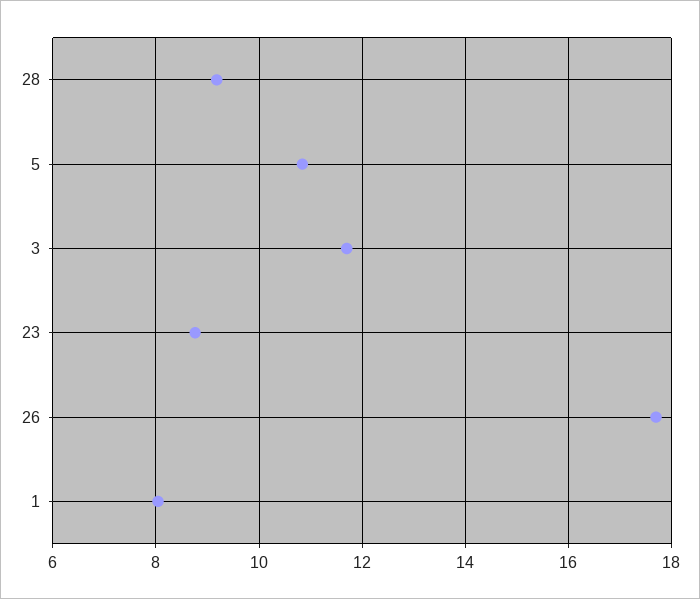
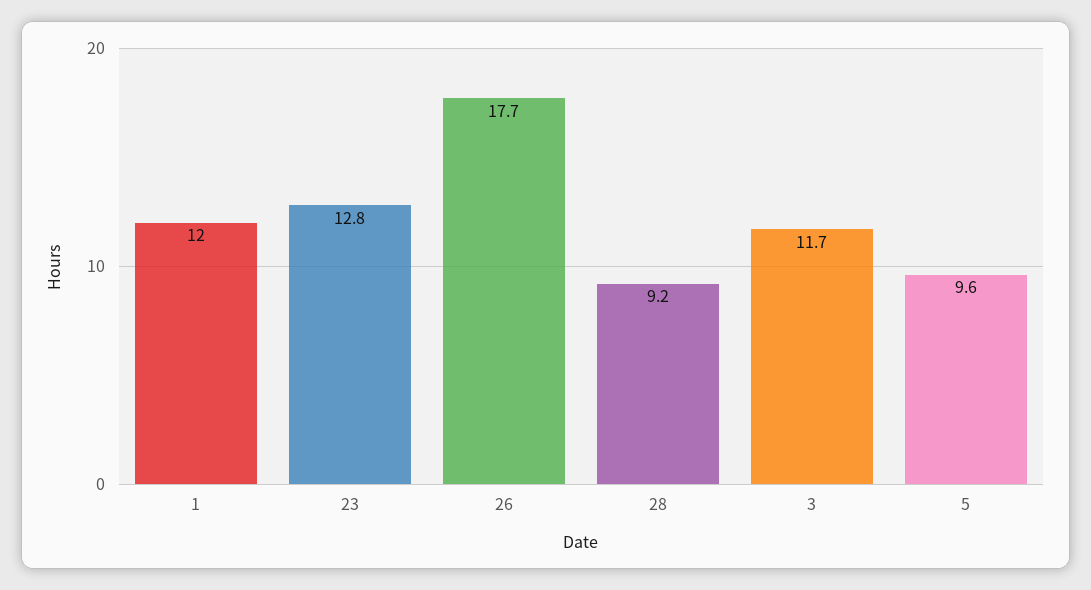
  {
    "28": 9.2,
-   "5": 10.8,
+   "5": 9.6,
    "3": 11.7,
-   "23": 8.8,
+   "23": 12.8,
    "26": 17.7,
-   "1": 8
+   "1": 12
  }

